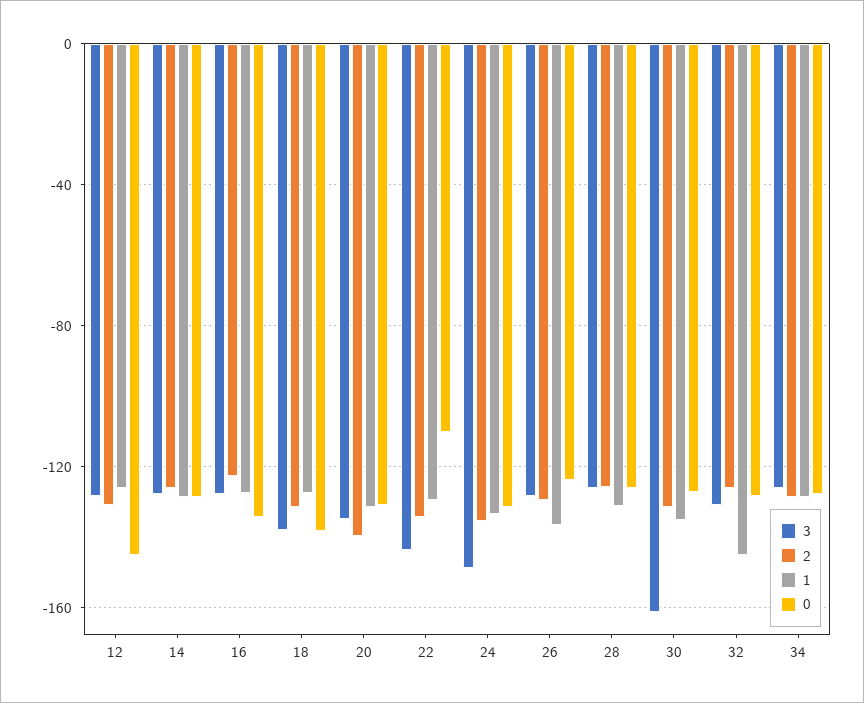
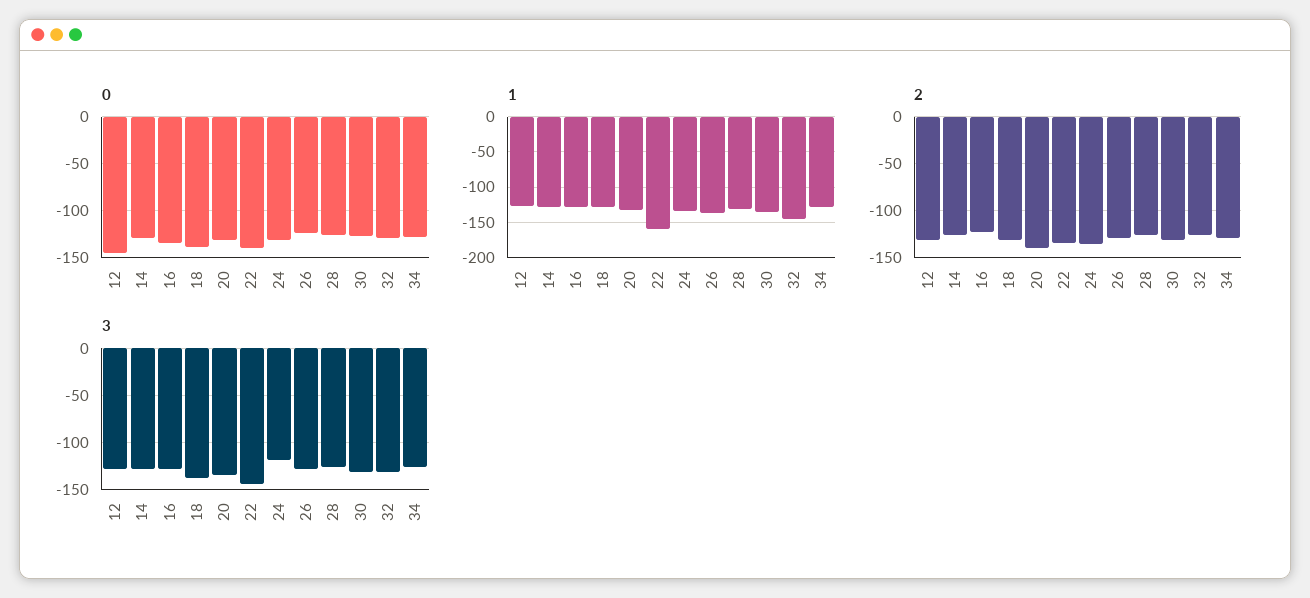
  {
    "3": {
      "12": -130,
      "14": -130,
      "16": -130,
      "18": -140,
      "20": -135,
      "22": -145,
-     "24": -150,
+     "24": -120,
      "26": -130,
      "28": -125,
-     "30": -160,
+     "30": -130,
      "32": -130,
      "34": -125
    },
    "2": {
      "12": -130,
      "14": -125,
      "16": -125,
      "18": -130,
      "20": -140,
      "22": -135,
      "24": -135,
      "26": -130,
      "28": -125,
      "30": -130,
      "32": -125,
      "34": -130
    },
    "1": {
      "12": -125,
      "14": -130,
      "16": -130,
      "18": -125,
      "20": -130,
-     "22": -130,
+     "22": -160,
      "24": -135,
      "26": -135,
      "28": -130,
      "30": -135,
      "32": -145,
      "34": -130
    },
    "0": {
      "12": -145,
      "14": -130,
      "16": -135,
      "18": -140,
      "20": -130,
-     "22": -110,
+     "22": -140,
      "24": -130,
      "26": -125,
      "28": -125,
      "30": -125,
      "32": -130,
      "34": -130
    }
  }

